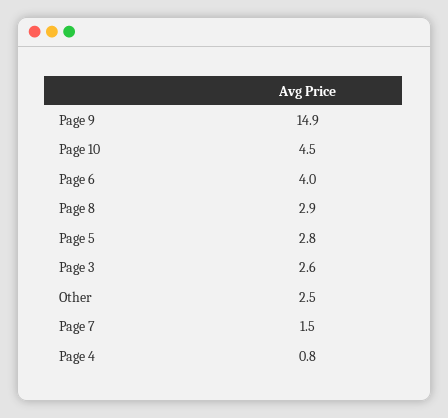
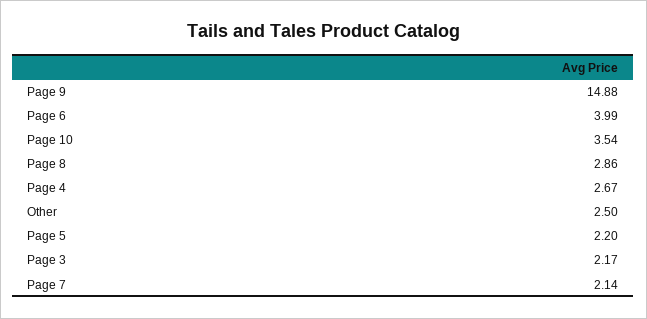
  {
    "Page 9": 14.88,
-   "Page 10": 4.5,
+   "Page 10": 3.54,
    "Page 6": 3.99,
    "Page 8": 2.86,
-   "Page 5": 2.8,
+   "Page 5": 2.2,
-   "Page 3": 2.6,
+   "Page 3": 2.17,
    "Other": 2.5,
-   "Page 7": 1.5,
+   "Page 7": 2.14,
-   "Page 4": 0.8
+   "Page 4": 2.67
  }

